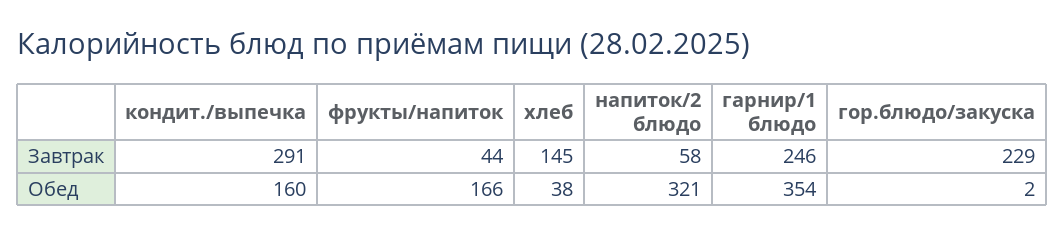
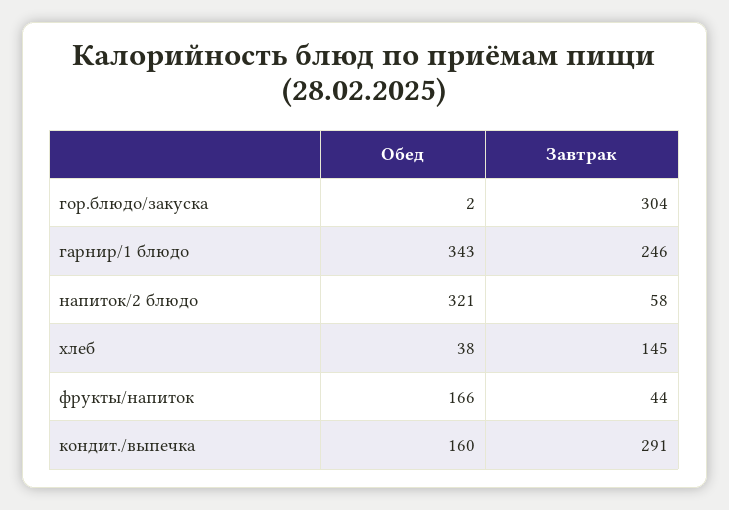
  {
    "кондит./выпечка": {
      "Завтрак": 291,
      "Обед": 160
    },
    "фрукты/напиток": {
      "Завтрак": 44,
      "Обед": 166
    },
    "хлеб": {
      "Завтрак": 145,
      "Обед": 38
    },
    "напиток/2 блюдо": {
      "Завтрак": 58,
      "Обед": 321
    },
    "гарнир/1 блюдо": {
      "Завтрак": 246,
-     "Обед": 354
+     "Обед": 343
    },
    "гор.блюдо/закуска": {
-     "Завтрак": 229,
+     "Завтрак": 304,
      "Обед": 2
    }
  }

